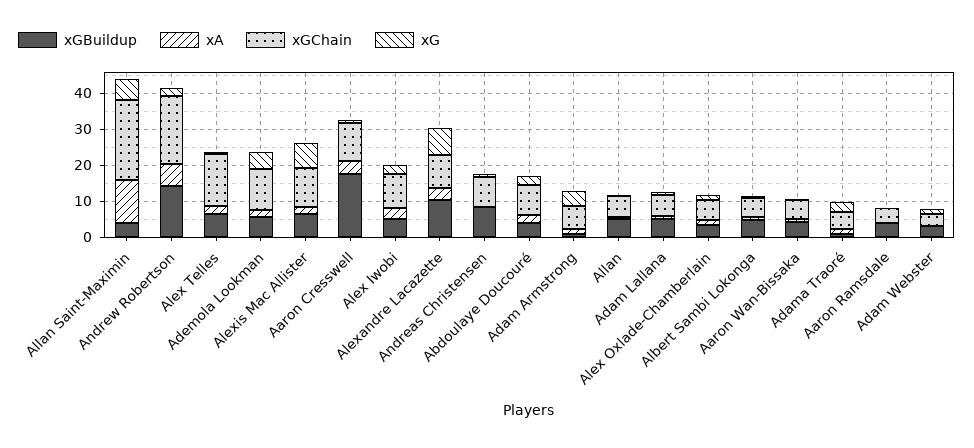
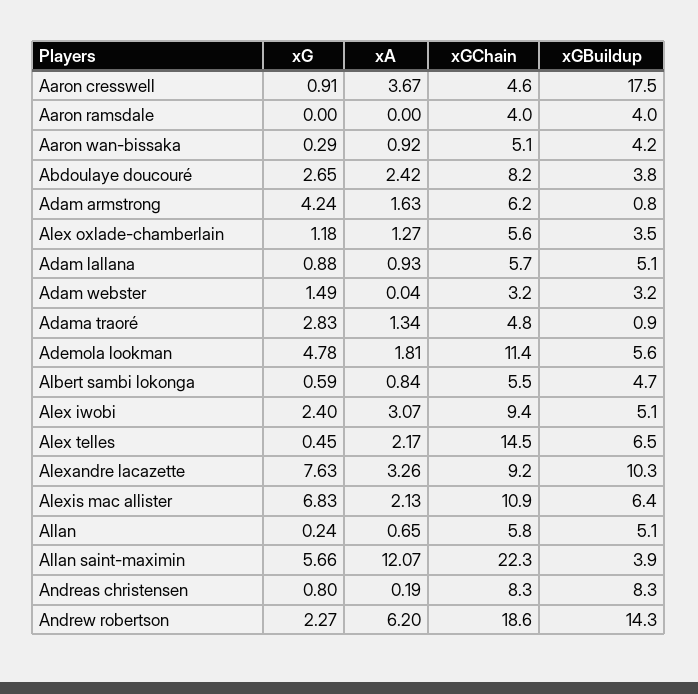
  {
    "xGBuildup": {
      "Allan Saint-Maximin": 3.9,
      "Andrew Robertson": 14.3,
      "Alex Telles": 6.5,
      "Ademola Lookman": 5.6,
      "Alexis Mac Allister": 6.4,
      "Aaron Cresswell": 17.5,
      "Alex Iwobi": 5.1,
      "Alexandre Lacazette": 10.3,
      "Andreas Christensen": 8.3,
      "Abdoulaye Doucouré": 3.8,
      "Adam Armstrong": 0.8,
      "Allan": 5.1,
      "Adam Lallana": 5.1,
      "Alex Oxlade-Chamberlain": 3.5,
      "Albert Sambi Lokonga": 4.7,
      "Aaron Wan-Bissaka": 4.2,
      "Adama Traoré": 0.9,
      "Aaron Ramsdale": 4,
      "Adam Webster": 3.2
    },
    "xA": {
      "Allan Saint-Maximin": 12.07,
      "Andrew Robertson": 6.2,
      "Alex Telles": 2.17,
      "Ademola Lookman": 1.81,
      "Alexis Mac Allister": 2.13,
      "Aaron Cresswell": 3.67,
      "Alex Iwobi": 3.07,
      "Alexandre Lacazette": 3.26,
      "Andreas Christensen": 0.19,
      "Abdoulaye Doucouré": 2.42,
      "Adam Armstrong": 1.63,
      "Allan": 0.65,
      "Adam Lallana": 0.93,
      "Alex Oxlade-Chamberlain": 1.27,
      "Albert Sambi Lokonga": 0.84,
      "Aaron Wan-Bissaka": 0.92,
      "Adama Traoré": 1.34,
      "Aaron Ramsdale": 0,
      "Adam Webster": 0.04
    },
    "xGChain": {
      "Allan Saint-Maximin": 22.3,
      "Andrew Robertson": 18.6,
      "Alex Telles": 14.5,
      "Ademola Lookman": 11.4,
      "Alexis Mac Allister": 10.9,
-     "Aaron Cresswell": 10,
+     "Aaron Cresswell": 4.6,
      "Alex Iwobi": 9.4,
      "Alexandre Lacazette": 9.2,
      "Andreas Christensen": 8.3,
      "Abdoulaye Doucouré": 8.2,
      "Adam Armstrong": 6.2,
      "Allan": 5.8,
      "Adam Lallana": 5.7,
      "Alex Oxlade-Chamberlain": 5.6,
      "Albert Sambi Lokonga": 5.5,
      "Aaron Wan-Bissaka": 5.1,
      "Adama Traoré": 4.8,
      "Aaron Ramsdale": 4,
      "Adam Webster": 3.2
    },
    "xG": {
      "Allan Saint-Maximin": 5.66,
      "Andrew Robertson": 2.27,
      "Alex Telles": 0.45,
      "Ademola Lookman": 4.78,
      "Alexis Mac Allister": 6.83,
      "Aaron Cresswell": 0.91,
      "Alex Iwobi": 2.4,
      "Alexandre Lacazette": 7.63,
      "Andreas Christensen": 0.8,
      "Abdoulaye Doucouré": 2.65,
      "Adam Armstrong": 4.24,
      "Allan": 0.24,
      "Adam Lallana": 0.88,
      "Alex Oxlade-Chamberlain": 1.18,
      "Albert Sambi Lokonga": 0.59,
      "Aaron Wan-Bissaka": 0.29,
      "Adama Traoré": 2.83,
      "Aaron Ramsdale": 0,
      "Adam Webster": 1.49
    }
  }

